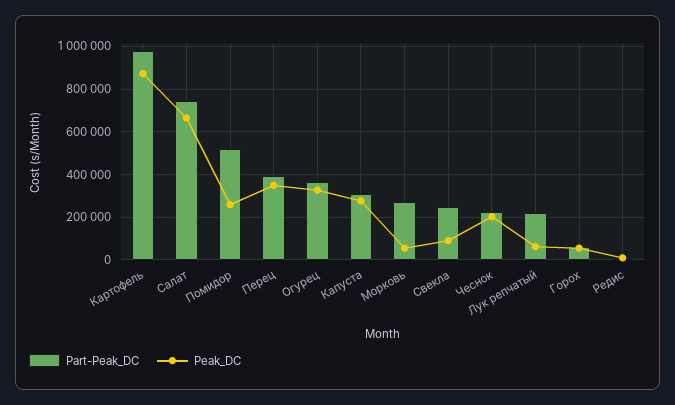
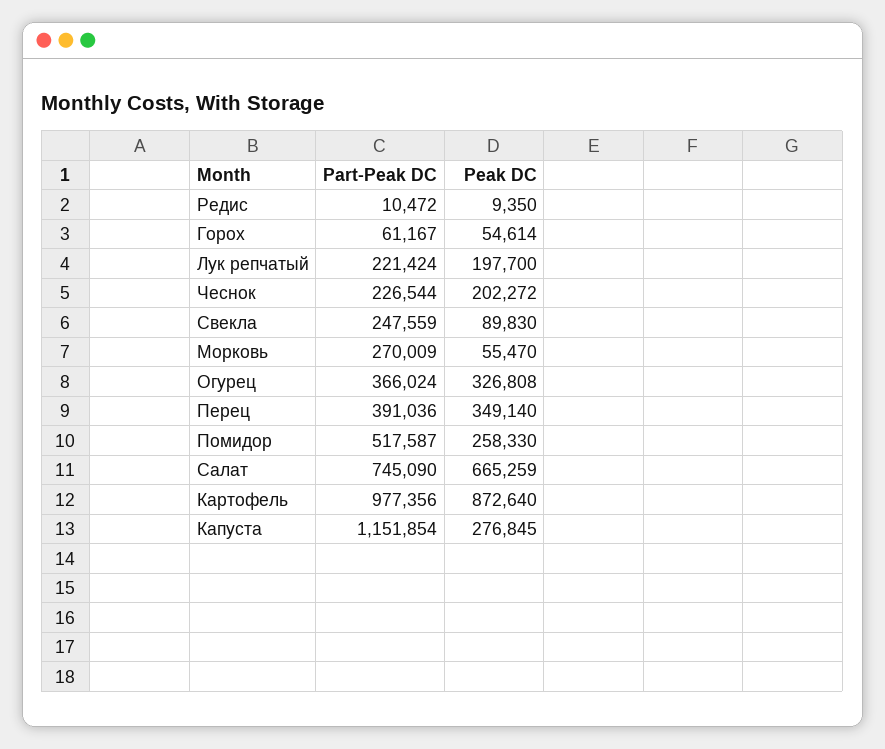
  {
    "Part-Peak_DC": {
      "Картофель": 977356,
      "Салат": 745090,
      "Помидор": 517587,
      "Перец": 391036,
      "Огурец": 366024,
-     "Капуста": 300000,
+     "Капуста": 1151854,
      "Морковь": 270009,
      "Свекла": 247559,
      "Чеснок": 226544,
      "Лук репчатый": 221424,
      "Горох": 61167,
      "Редис": 10472
    },
    "Peak_DC": {
      "Картофель": 872640,
      "Салат": 665259,
      "Помидор": 258330,
      "Перец": 349140,
      "Огурец": 326808,
      "Капуста": 276845,
      "Морковь": 55470,
      "Свекла": 89830,
      "Чеснок": 202272,
-     "Лук репчатый": 50000,
+     "Лук репчатый": 197700,
      "Горох": 54614,
      "Редис": 9350
    }
  }

